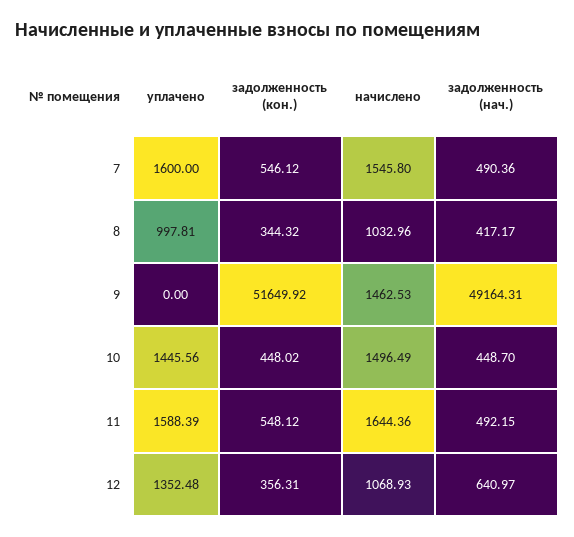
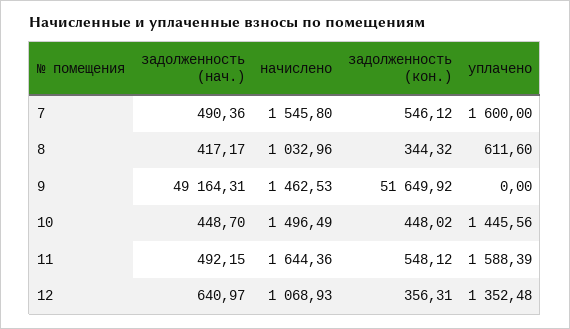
  {
    "уплачено": {
      "7": 1600,
-     "8": 997.81,
+     "8": 611.6,
      "9": 0,
      "10": 1445.56,
      "11": 1588.39,
      "12": 1352.48
    },
    "задолженность (кон.)": {
      "7": 546.12,
      "8": 344.32,
      "9": 51649.92,
      "10": 448.02,
      "11": 548.12,
      "12": 356.31
    },
    "начислено": {
      "7": 1545.8,
      "8": 1032.96,
      "9": 1462.53,
      "10": 1496.49,
      "11": 1644.36,
      "12": 1068.93
    },
    "задолженность (нач.)": {
      "7": 490.36,
      "8": 417.17,
      "9": 49164.31,
      "10": 448.7,
      "11": 492.15,
      "12": 640.97
    }
  }

